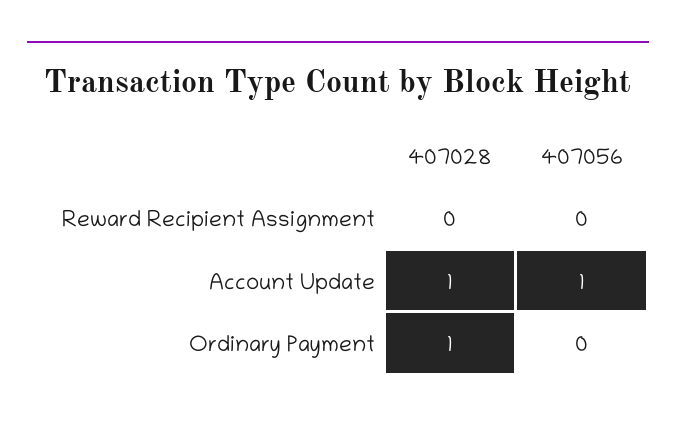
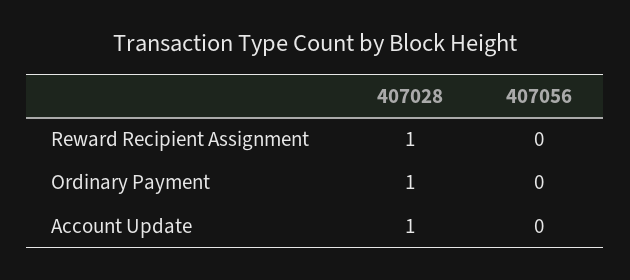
  {
    "407028": {
-     "Reward Recipient Assignment": 0,
+     "Reward Recipient Assignment": 1,
      "Account Update": 1,
      "Ordinary Payment": 1
    },
    "407056": {
      "Reward Recipient Assignment": 0,
-     "Account Update": 1,
+     "Account Update": 0,
      "Ordinary Payment": 0
    }
  }

